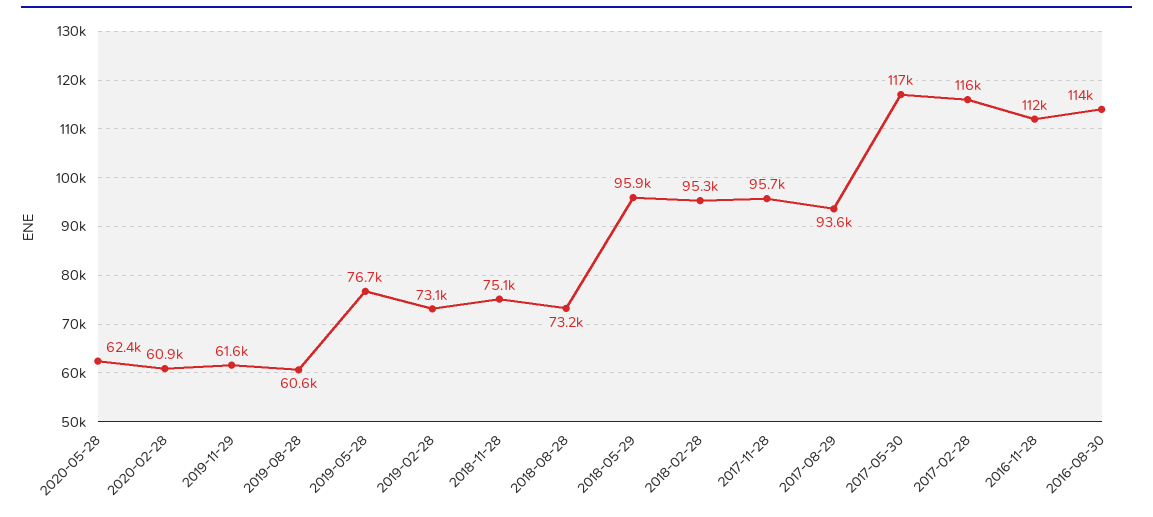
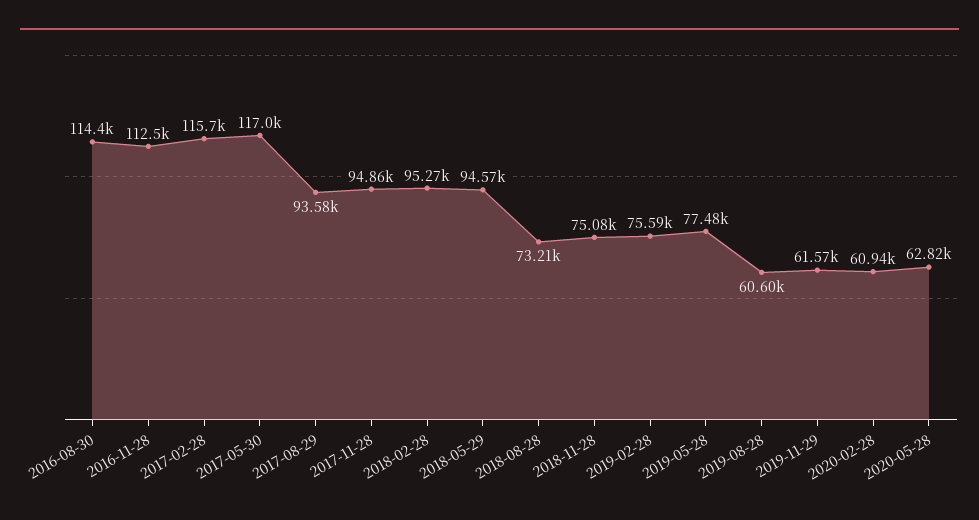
  {
-   "2020-05-28": 62400,
+   "2020-05-28": 62820,
    "2020-02-28": 60940,
    "2019-11-29": 61570,
    "2019-08-28": 60600,
-   "2019-05-28": 76700,
+   "2019-05-28": 77480,
-   "2019-02-28": 73100,
+   "2019-02-28": 75590,
    "2018-11-28": 75080,
    "2018-08-28": 73210,
-   "2018-05-29": 95900,
+   "2018-05-29": 94570,
    "2018-02-28": 95270,
-   "2017-11-28": 95700,
+   "2017-11-28": 94860,
    "2017-08-29": 93580,
    "2017-05-30": 117000,
    "2017-02-28": 115700,
    "2016-11-28": 112500,
    "2016-08-30": 114400
  }

